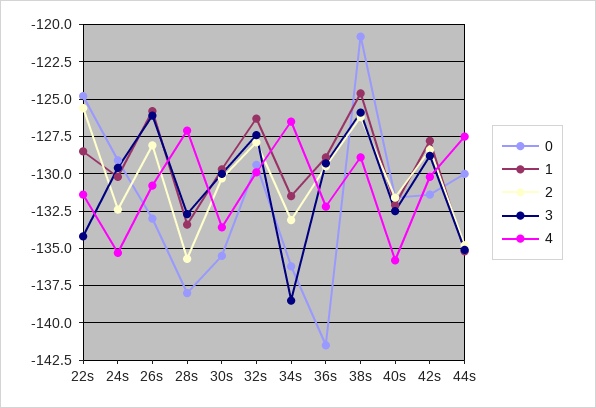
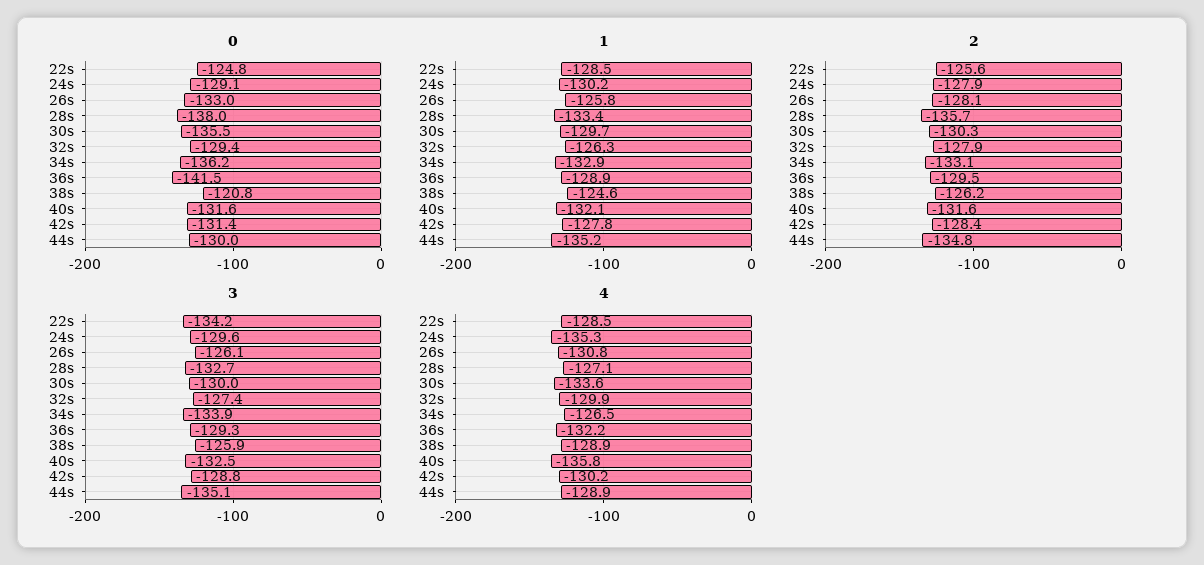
  {
    "0": {
      "22s": -124.8,
      "24s": -129.1,
      "26s": -133,
      "28s": -138,
      "30s": -135.5,
      "32s": -129.4,
      "34s": -136.2,
      "36s": -141.5,
      "38s": -120.8,
      "40s": -131.6,
      "42s": -131.4,
      "44s": -130
    },
    "1": {
      "22s": -128.5,
      "24s": -130.2,
      "26s": -125.8,
      "28s": -133.4,
      "30s": -129.7,
      "32s": -126.3,
-     "34s": -131.5,
+     "34s": -132.9,
      "36s": -128.9,
      "38s": -124.6,
      "40s": -132.1,
      "42s": -127.8,
      "44s": -135.2
    },
    "2": {
      "22s": -125.6,
-     "24s": -132.5,
+     "24s": -127.9,
      "26s": -128.1,
      "28s": -135.7,
      "30s": -130.3,
      "32s": -127.9,
      "34s": -133.1,
      "36s": -129.5,
      "38s": -126.2,
      "40s": -131.6,
      "42s": -128.4,
      "44s": -134.8
    },
    "3": {
      "22s": -134.2,
      "24s": -129.6,
      "26s": -126.1,
      "28s": -132.7,
      "30s": -130,
      "32s": -127.4,
-     "34s": -138.5,
+     "34s": -133.9,
      "36s": -129.3,
      "38s": -125.9,
      "40s": -132.5,
      "42s": -128.8,
      "44s": -135.1
    },
    "4": {
-     "22s": -131.5,
+     "22s": -128.5,
      "24s": -135.3,
      "26s": -130.8,
      "28s": -127.1,
      "30s": -133.6,
      "32s": -129.9,
      "34s": -126.5,
      "36s": -132.2,
      "38s": -128.9,
      "40s": -135.8,
      "42s": -130.2,
-     "44s": -127.5
+     "44s": -128.9
    }
  }

